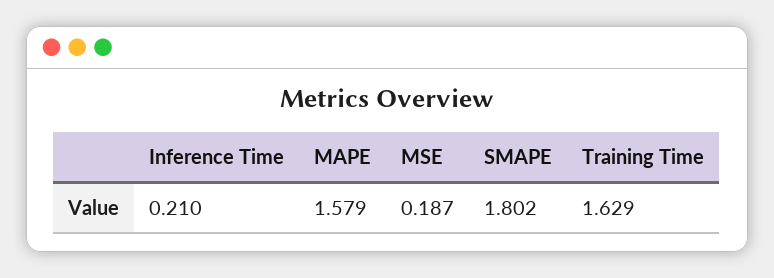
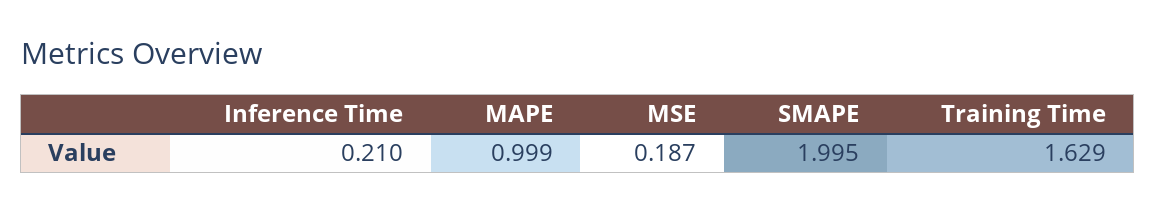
  {
    "Inference Time": 0.21,
-   "MAPE": 1.579,
+   "MAPE": 0.999,
    "MSE": 0.187,
-   "SMAPE": 1.802,
+   "SMAPE": 1.995,
    "Training Time": 1.629
  }

